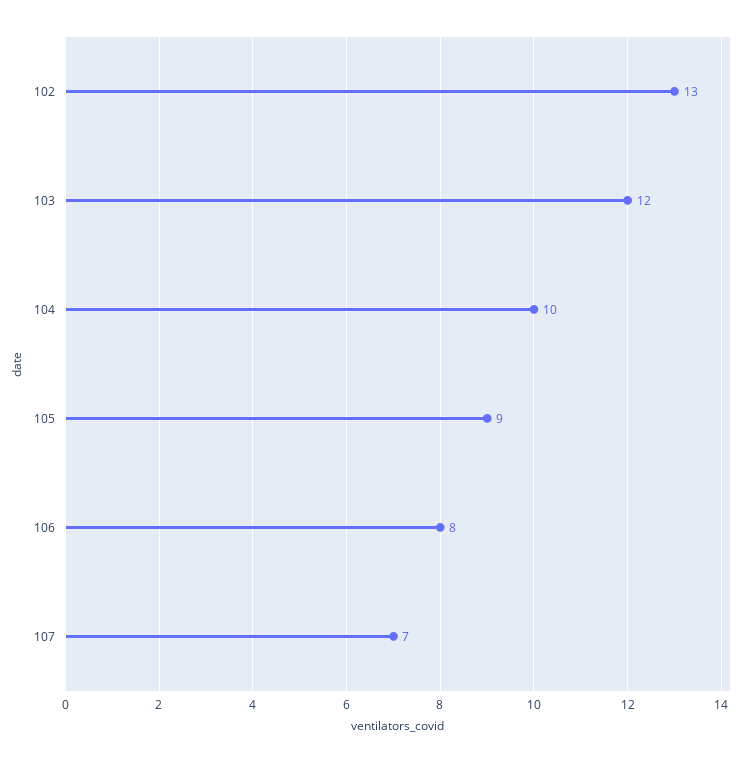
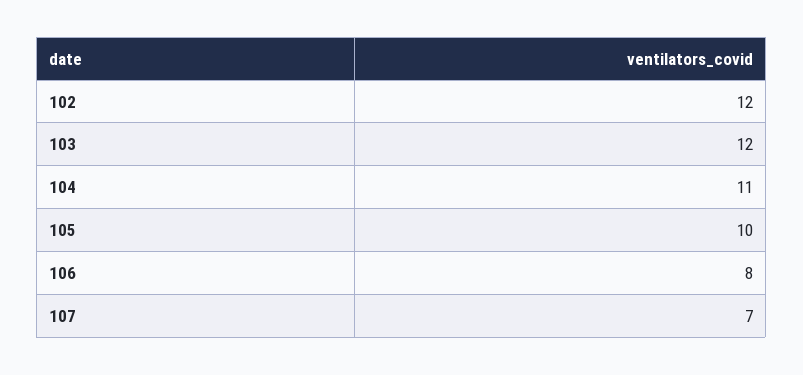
  {
-   "102": 13,
+   "102": 12,
    "103": 12,
-   "104": 10,
+   "104": 11,
-   "105": 9,
+   "105": 10,
    "106": 8,
    "107": 7
  }

